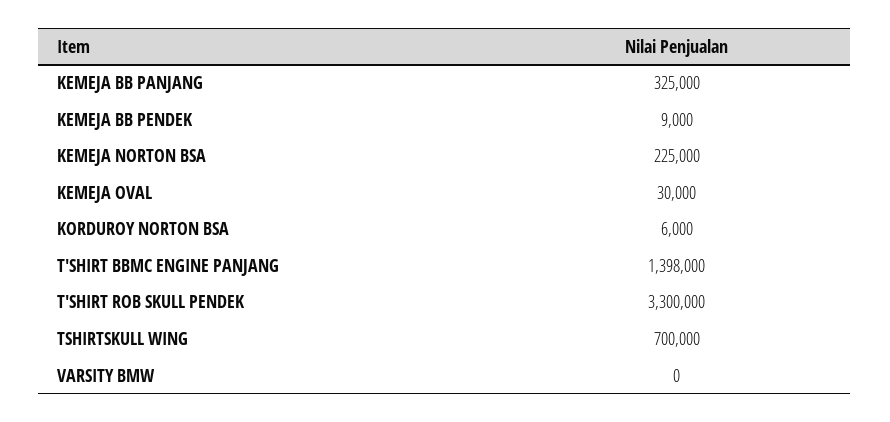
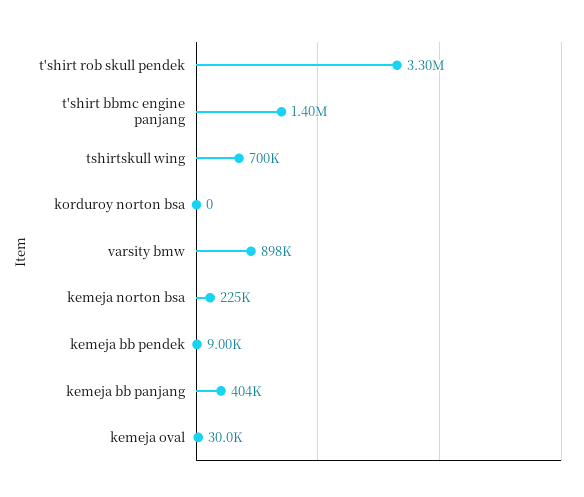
  {
-   "KEMEJA BB PANJANG": 325000,
+   "KEMEJA BB PANJANG": 404000,
    "KEMEJA BB PENDEK": 9000,
    "KEMEJA NORTON BSA": 225000,
    "KEMEJA OVAL": 30000,
-   "KORDUROY NORTON BSA": 6000,
+   "KORDUROY NORTON BSA": 0,
    "T'SHIRT BBMC ENGINE PANJANG": 1398000,
    "T'SHIRT ROB SKULL PENDEK": 3300000,
    "TSHIRTSKULL WING": 700000,
-   "VARSITY BMW": 0
+   "VARSITY BMW": 898000
  }

